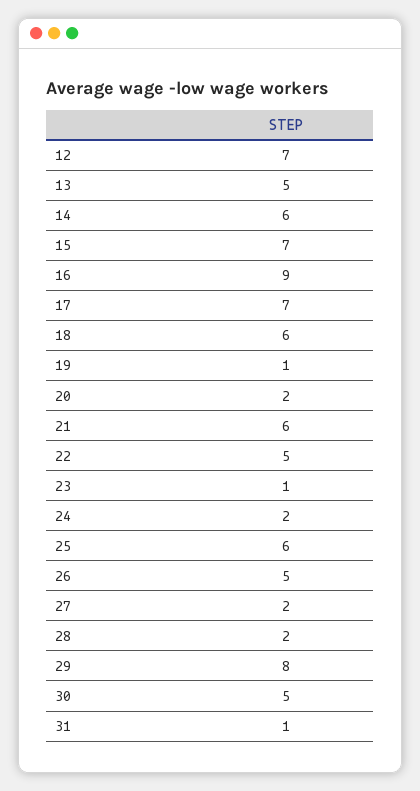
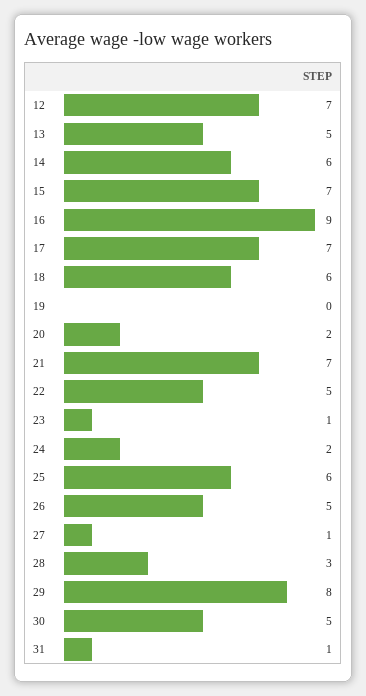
  {
    "12": 7,
    "13": 5,
    "14": 6,
    "15": 7,
    "16": 9,
    "17": 7,
    "18": 6,
-   "19": 1,
+   "19": 0,
    "20": 2,
-   "21": 6,
+   "21": 7,
    "22": 5,
    "23": 1,
    "24": 2,
    "25": 6,
    "26": 5,
-   "27": 2,
+   "27": 1,
-   "28": 2,
+   "28": 3,
    "29": 8,
    "30": 5,
    "31": 1
  }

